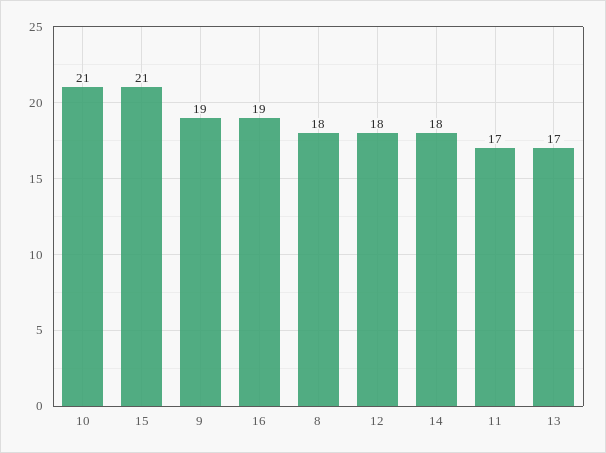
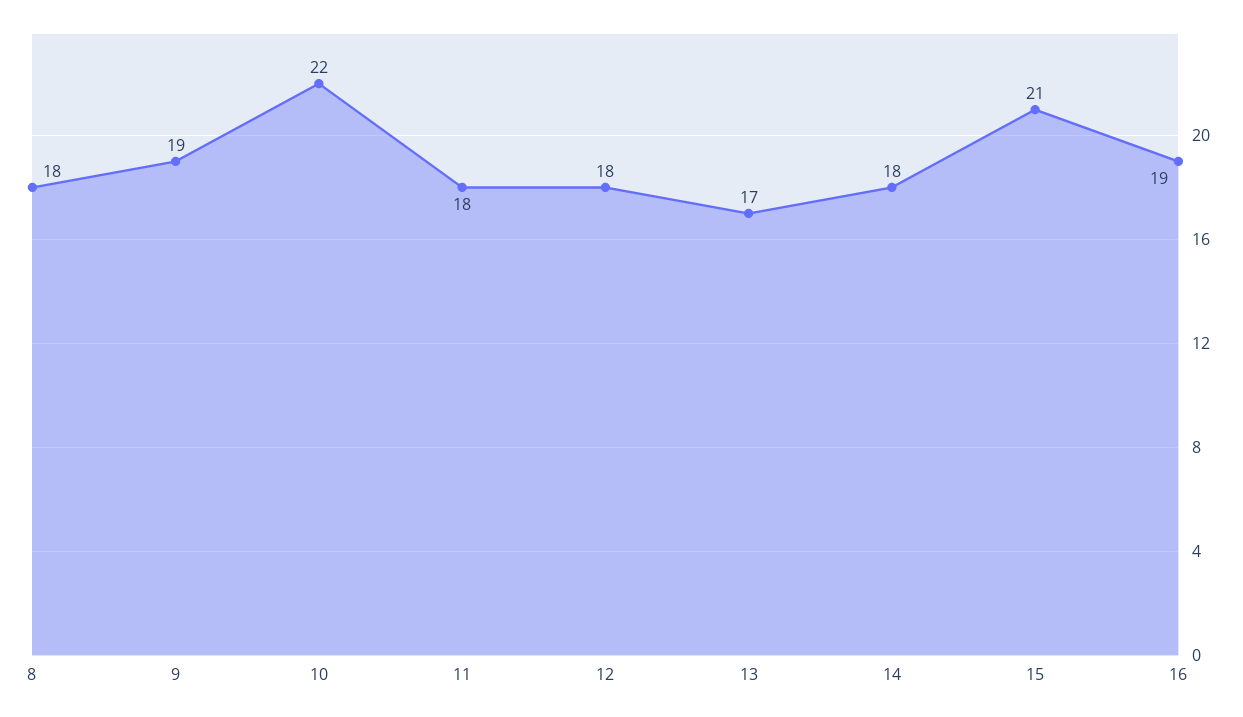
  {
-   "10": 21,
+   "10": 22,
    "15": 21,
    "9": 19,
    "16": 19,
    "8": 18,
    "12": 18,
    "14": 18,
-   "11": 17,
+   "11": 18,
    "13": 17
  }

